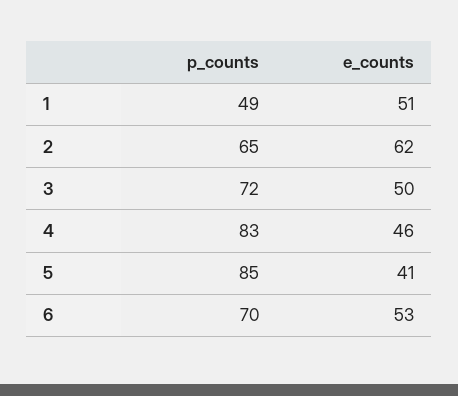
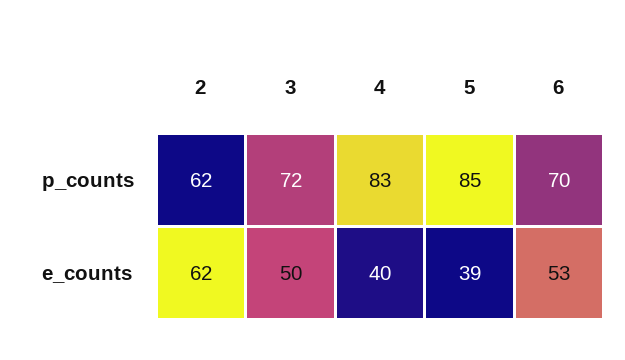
  {
    "p_counts": {
-     "1": 49,
-     "2": 65,
+     "2": 62,
      "3": 72,
      "4": 83,
      "5": 85,
      "6": 70
    },
    "e_counts": {
-     "1": 51,
      "2": 62,
      "3": 50,
-     "4": 46,
+     "4": 40,
-     "5": 41,
+     "5": 39,
      "6": 53
    }
  }

